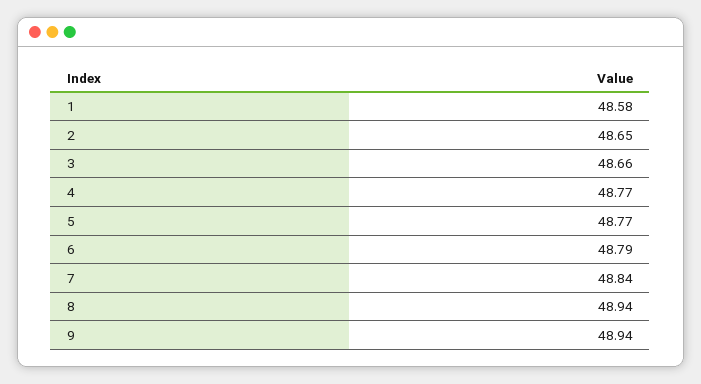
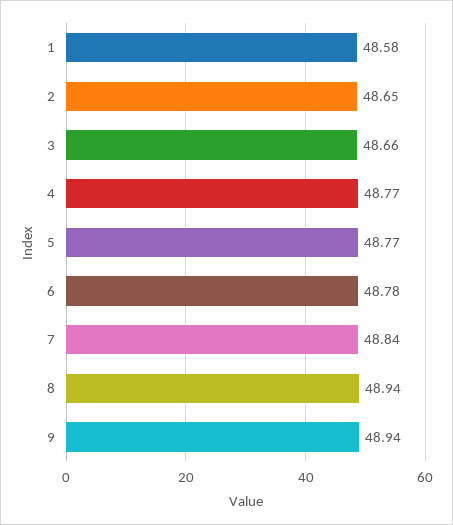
  {
    "1": 48.58,
    "2": 48.65,
    "3": 48.66,
    "4": 48.77,
    "5": 48.77,
-   "6": 48.79,
+   "6": 48.78,
    "7": 48.84,
    "8": 48.94,
    "9": 48.94
  }

